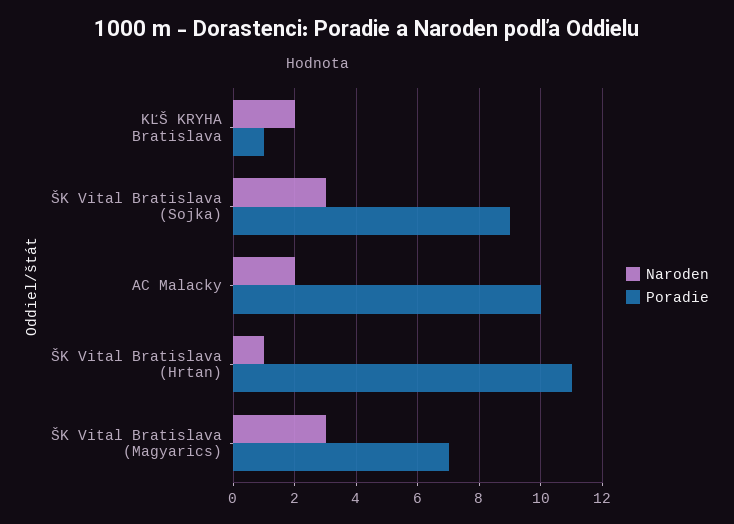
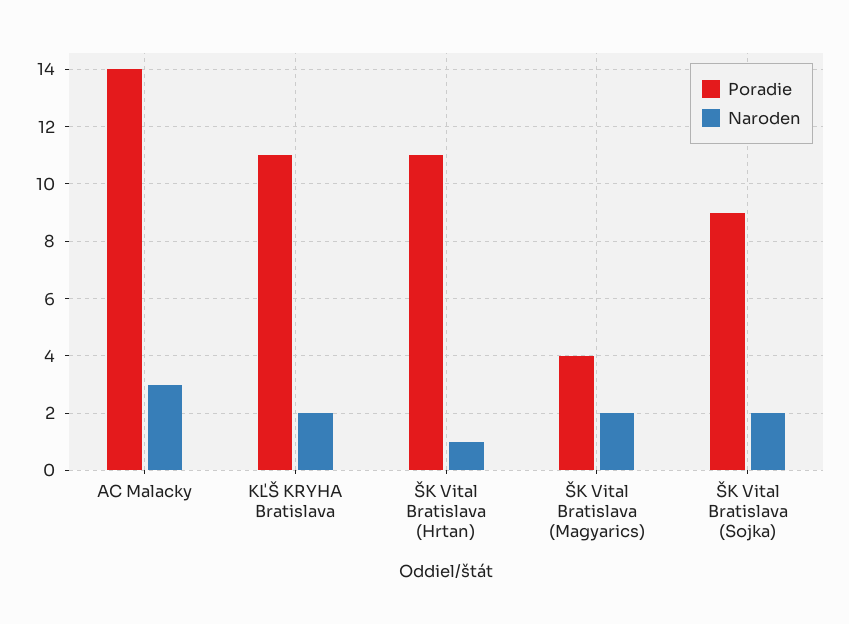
  {
    "Naroden": {
      "KĽŠ KRYHA Bratislava": 2,
-     "ŠK Vital Bratislava (Sojka)": 3,
+     "ŠK Vital Bratislava (Sojka)": 2,
-     "AC Malacky": 2,
+     "AC Malacky": 3,
      "ŠK Vital Bratislava (Hrtan)": 1,
-     "ŠK Vital Bratislava (Magyarics)": 3
+     "ŠK Vital Bratislava (Magyarics)": 2
    },
    "Poradie": {
-     "KĽŠ KRYHA Bratislava": 1,
+     "KĽŠ KRYHA Bratislava": 11,
      "ŠK Vital Bratislava (Sojka)": 9,
-     "AC Malacky": 10,
+     "AC Malacky": 14,
      "ŠK Vital Bratislava (Hrtan)": 11,
-     "ŠK Vital Bratislava (Magyarics)": 7
+     "ŠK Vital Bratislava (Magyarics)": 4
    }
  }

